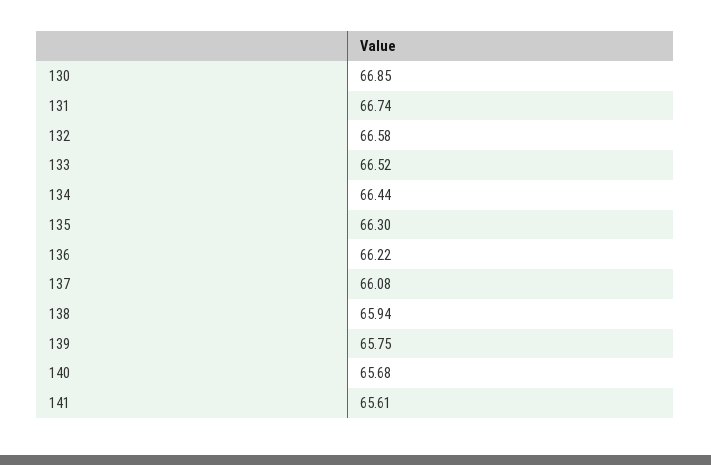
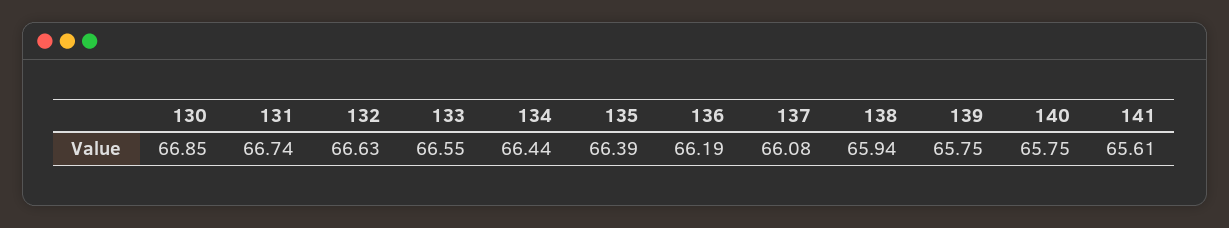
  {
    "130": 66.85,
    "131": 66.74,
-   "132": 66.58,
+   "132": 66.63,
-   "133": 66.52,
+   "133": 66.55,
    "134": 66.44,
-   "135": 66.3,
+   "135": 66.39,
-   "136": 66.22,
+   "136": 66.19,
    "137": 66.08,
    "138": 65.94,
    "139": 65.75,
-   "140": 65.68,
+   "140": 65.75,
    "141": 65.61
  }

